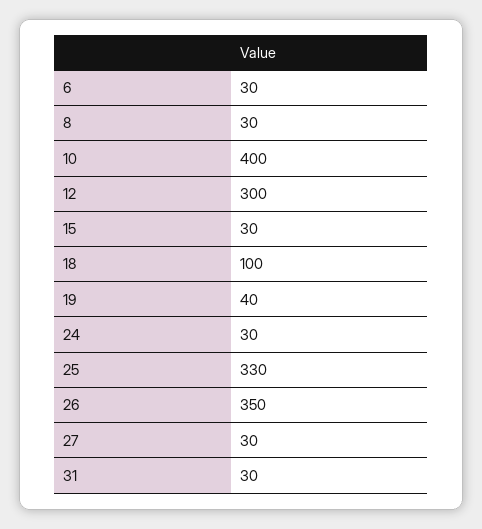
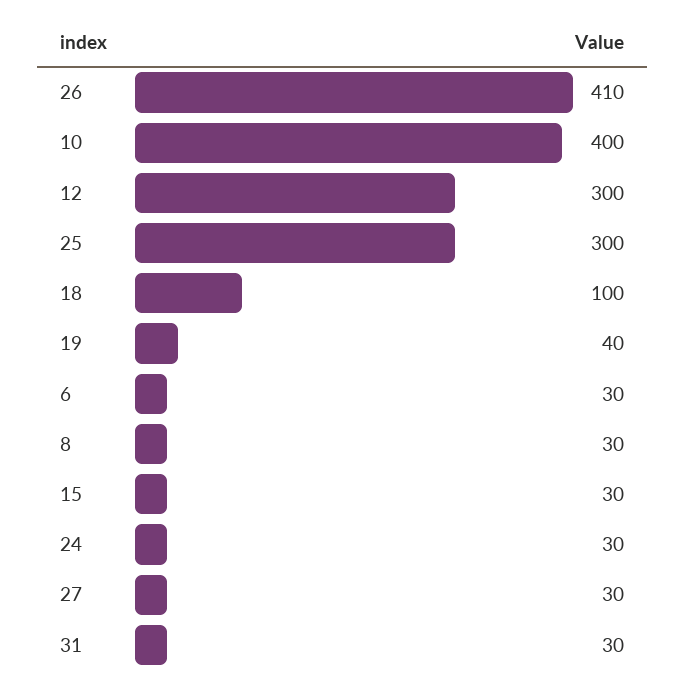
  {
    "6": 30,
    "8": 30,
    "10": 400,
    "12": 300,
    "15": 30,
    "18": 100,
    "19": 40,
    "24": 30,
-   "25": 330,
+   "25": 300,
-   "26": 350,
+   "26": 410,
    "27": 30,
    "31": 30
  }

